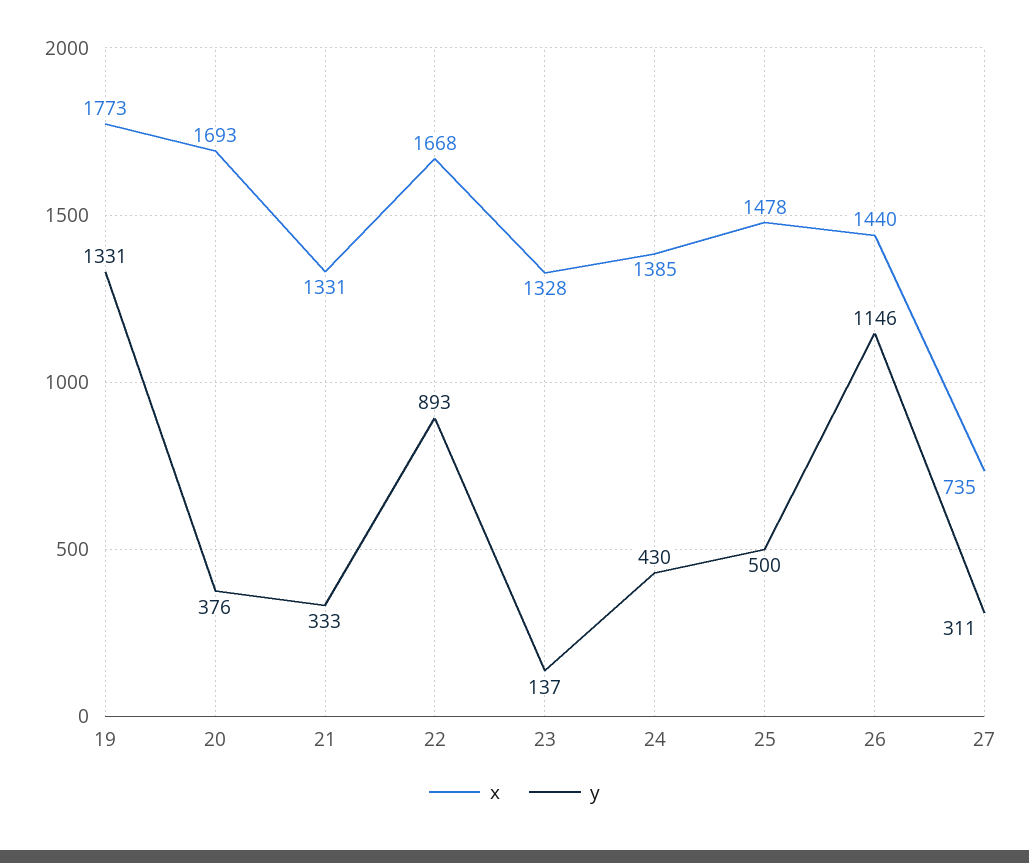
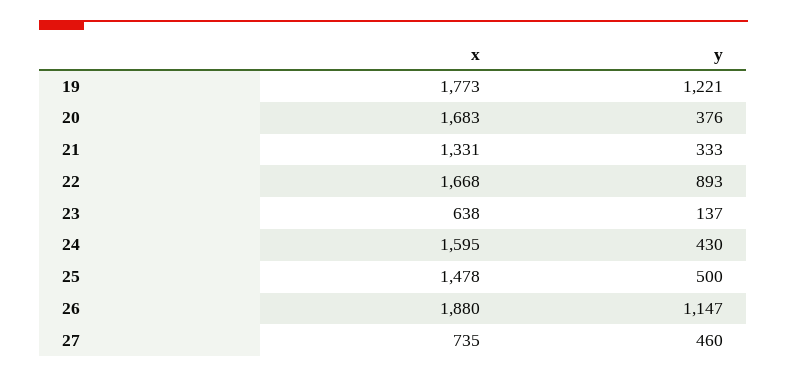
  {
    "x": {
      "19": 1773,
-     "20": 1693,
+     "20": 1683,
      "21": 1331,
      "22": 1668,
-     "23": 1328,
+     "23": 638,
-     "24": 1385,
+     "24": 1595,
      "25": 1478,
-     "26": 1440,
+     "26": 1880,
      "27": 735
    },
    "y": {
-     "19": 1331,
+     "19": 1221,
      "20": 376,
      "21": 333,
      "22": 893,
      "23": 137,
      "24": 430,
      "25": 500,
-     "26": 1146,
+     "26": 1147,
-     "27": 311
+     "27": 460
    }
  }

